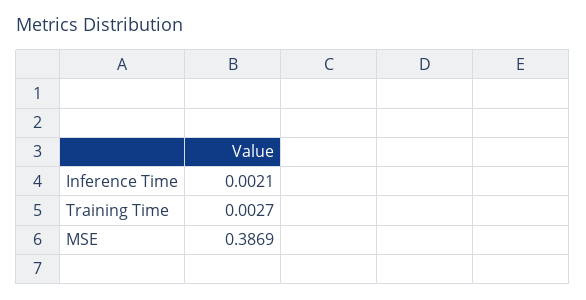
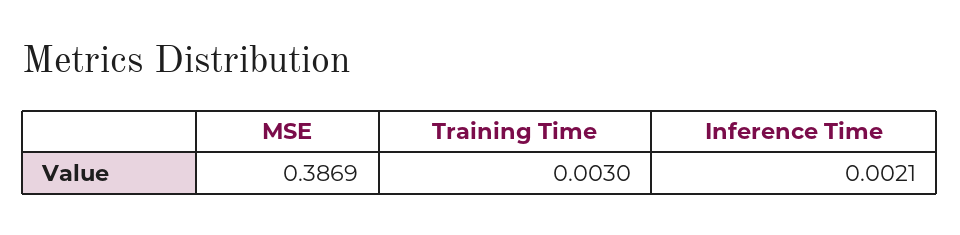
  {
    "Inference Time": 0.0021,
-   "Training Time": 0.0027,
+   "Training Time": 0.003,
    "MSE": 0.3869
  }

